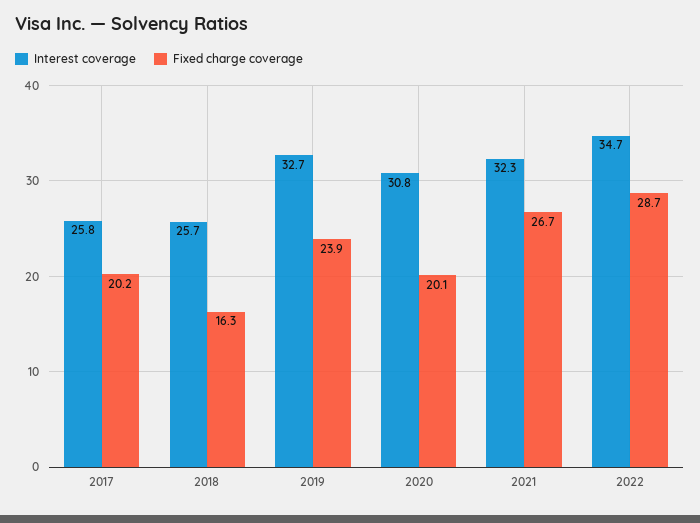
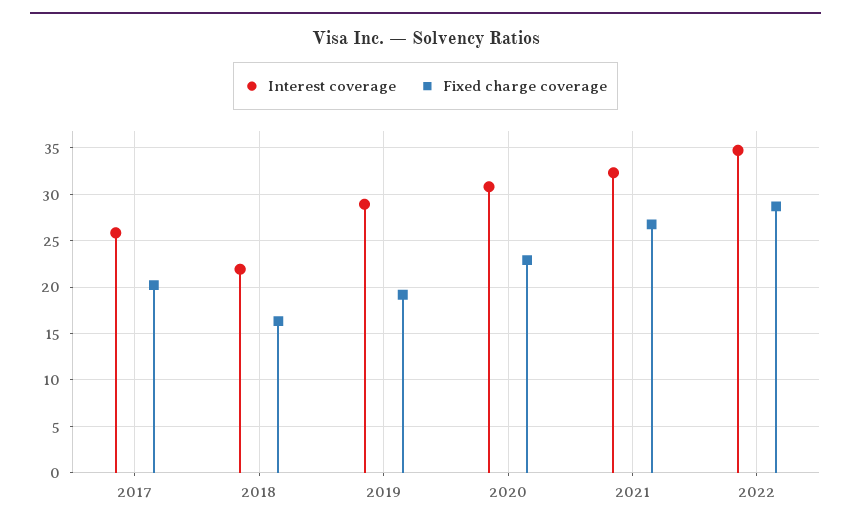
  {
    "Interest coverage": {
      "2017": 25.8,
-     "2018": 25.7,
+     "2018": 22,
-     "2019": 32.7,
+     "2019": 29,
      "2020": 30.8,
      "2021": 32.3,
      "2022": 34.7
    },
    "Fixed charge coverage": {
      "2017": 20.2,
      "2018": 16.3,
-     "2019": 23.9,
+     "2019": 19,
-     "2020": 20.1,
+     "2020": 23,
      "2021": 26.7,
      "2022": 28.7
    }
  }

